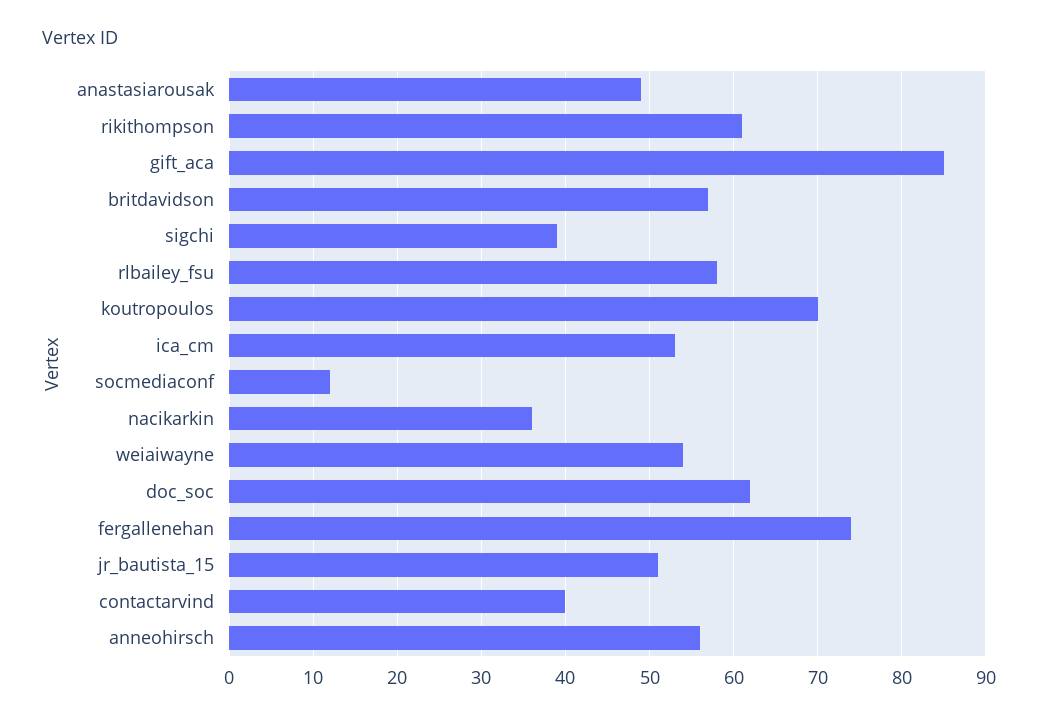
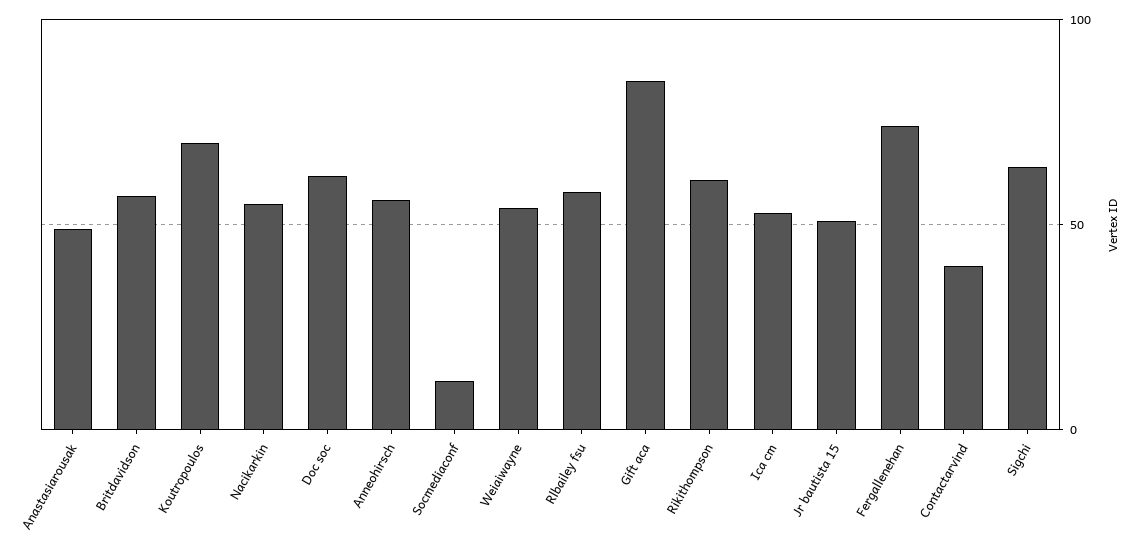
  {
    "anastasiarousak": 49,
    "rikithompson": 61,
    "gift_aca": 85,
    "britdavidson": 57,
-   "sigchi": 39,
+   "sigchi": 65,
    "rlbailey_fsu": 58,
    "koutropoulos": 70,
    "ica_cm": 53,
    "socmediaconf": 12,
-   "nacikarkin": 36,
+   "nacikarkin": 55,
    "weiaiwayne": 54,
    "doc_soc": 62,
    "fergallenehan": 74,
    "jr_bautista_15": 51,
    "contactarvind": 40,
    "anneohirsch": 56
  }

